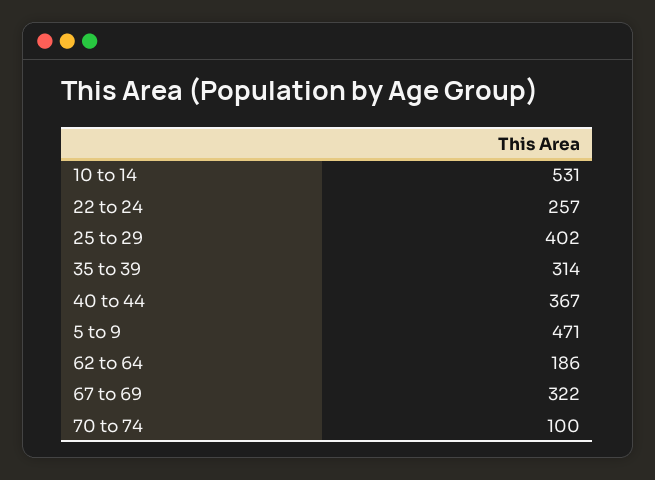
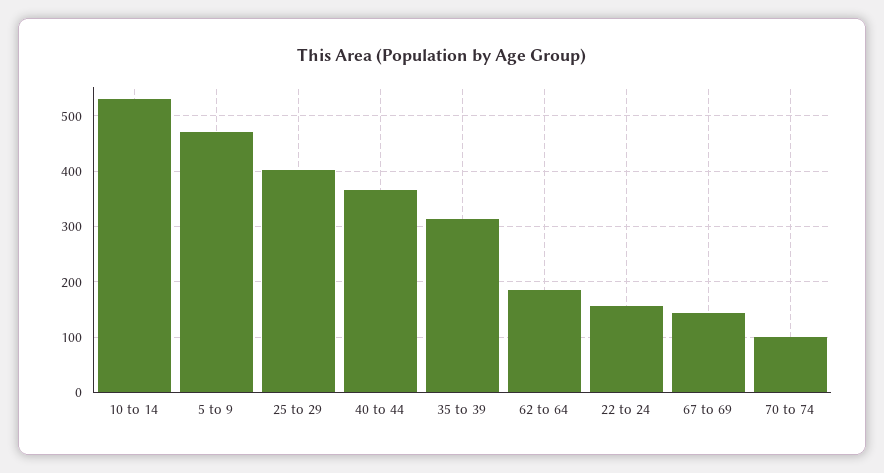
  {
    "10 to 14": 531,
-   "22 to 24": 257,
+   "22 to 24": 160,
    "25 to 29": 402,
    "35 to 39": 314,
    "40 to 44": 367,
    "5 to 9": 471,
    "62 to 64": 186,
-   "67 to 69": 322,
+   "67 to 69": 140,
    "70 to 74": 100
  }

